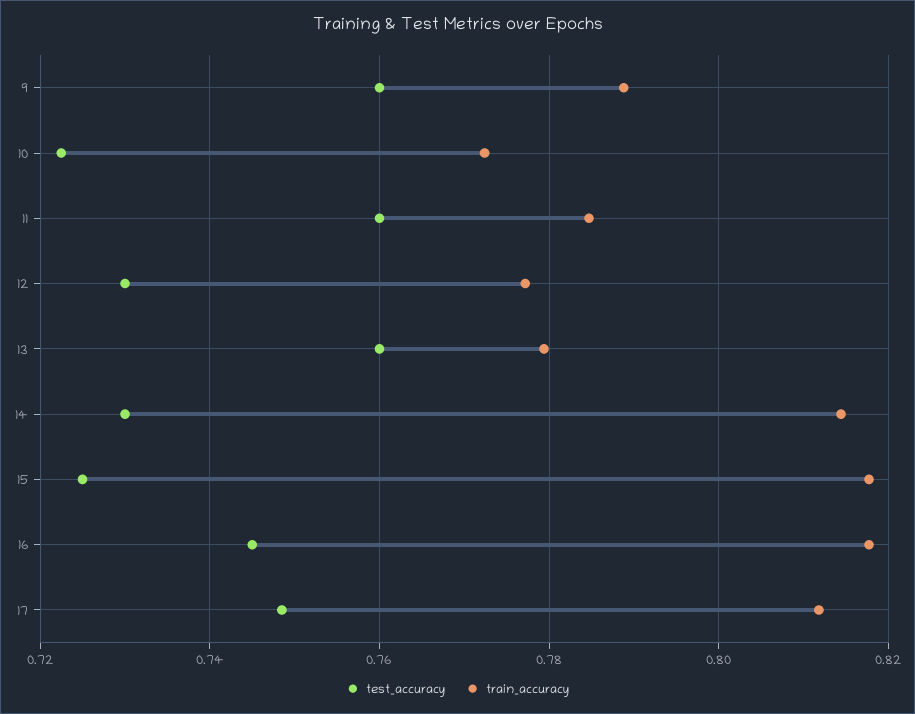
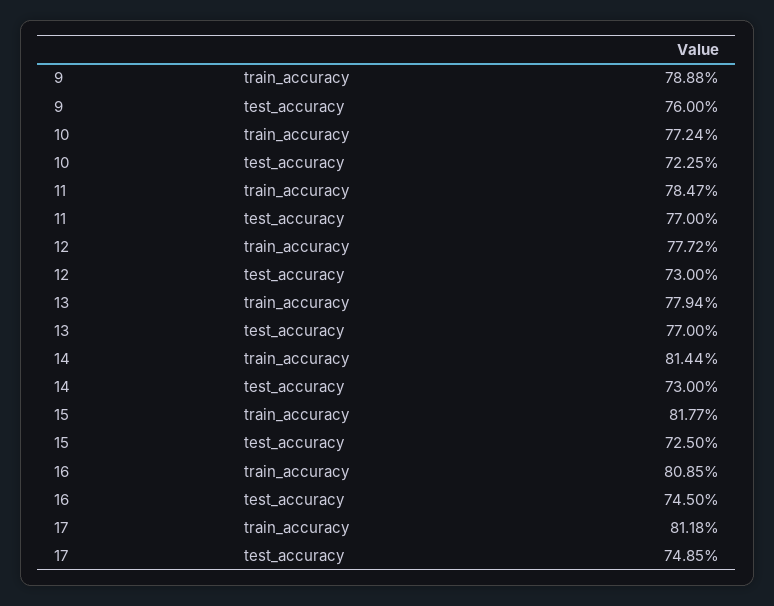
  {
    "test_accuracy": {
      "9": 0.76,
      "10": 0.7225,
-     "11": 0.76,
+     "11": 0.77,
      "12": 0.73,
-     "13": 0.76,
+     "13": 0.77,
      "14": 0.73,
      "15": 0.725,
      "16": 0.745,
      "17": 0.7485
    },
    "train_accuracy": {
      "9": 0.7888,
      "10": 0.7724,
      "11": 0.7847,
      "12": 0.7772,
      "13": 0.7794,
      "14": 0.8144,
      "15": 0.8177,
-     "16": 0.818,
+     "16": 0.8085,
      "17": 0.8118
    }
  }

